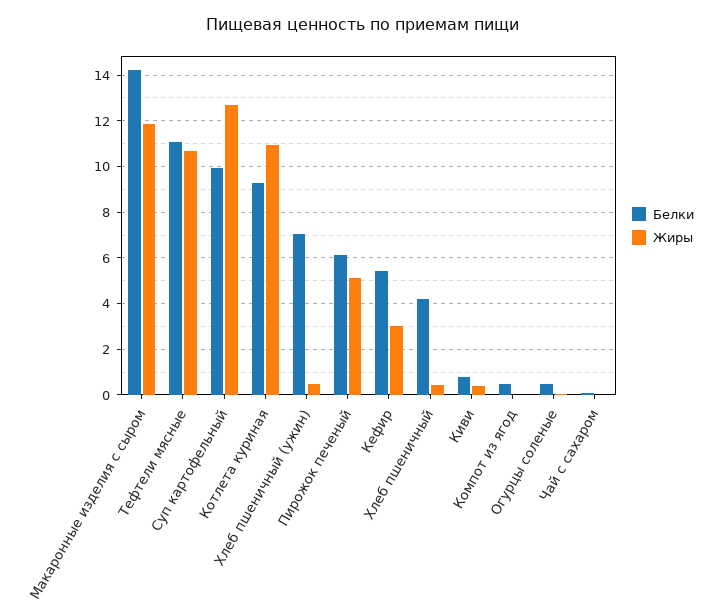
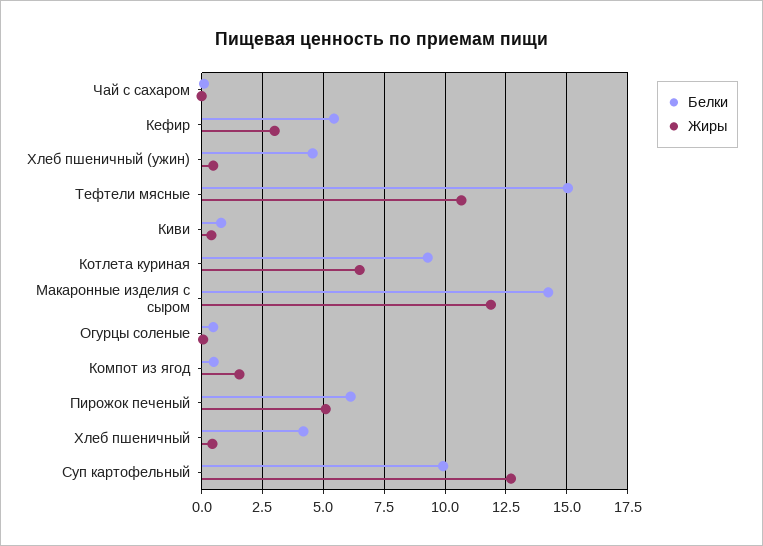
  {
    "Белки": {
      "Макаронные изделия с сыром": 14.25,
-     "Тефтели мясные": 11,
+     "Тефтели мясные": 15,
      "Суп картофельный": 10,
      "Котлета куриная": 9.25,
-     "Хлеб пшеничный (ужин)": 7,
+     "Хлеб пшеничный (ужин)": 4.5,
      "Пирожок печеный": 6,
      "Кефир": 5.5,
      "Хлеб пшеничный": 4.25,
      "Киви": 0.75,
      "Компот из ягод": 0.5,
      "Огурцы соленые": 0.5,
      "Чай с сахаром": 0
    },
    "Жиры": {
      "Макаронные изделия с сыром": 12,
      "Тефтели мясные": 10.75,
      "Суп картофельный": 12.75,
-     "Котлета куриная": 11,
+     "Котлета куриная": 6.5,
      "Хлеб пшеничный (ужин)": 0.5,
      "Пирожок печеный": 5,
      "Кефир": 3,
      "Хлеб пшеничный": 0.5,
      "Киви": 0.5,
-     "Компот из ягод": 0,
+     "Компот из ягод": 1.5,
      "Огурцы соленые": 0,
      "Чай с сахаром": 0
    }
  }

